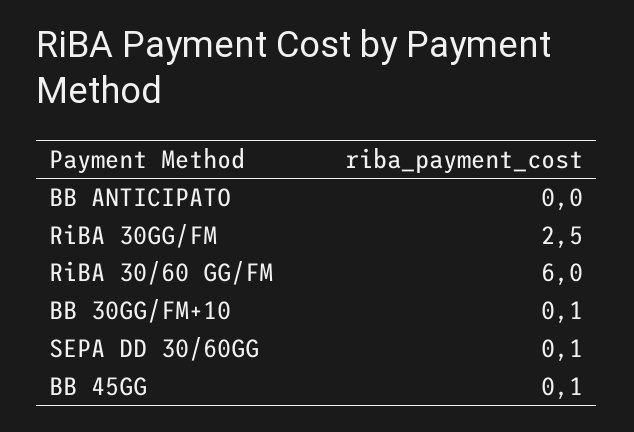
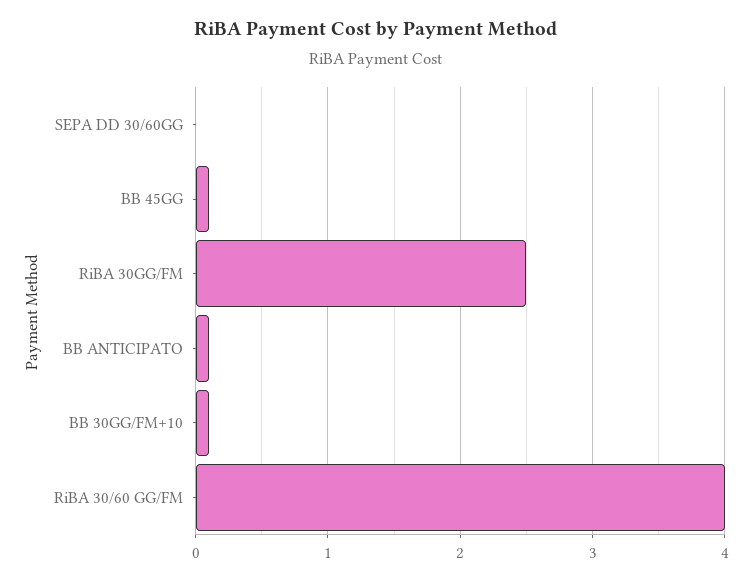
  {
-   "BB ANTICIPATO": 0,
+   "BB ANTICIPATO": 0.1,
    "RiBA 30GG/FM": 2.5,
-   "RiBA 30/60 GG/FM": 6,
+   "RiBA 30/60 GG/FM": 4,
    "BB 30GG/FM+10": 0.1,
-   "SEPA DD 30/60GG": 0.1,
+   "SEPA DD 30/60GG": 0,
    "BB 45GG": 0.1
  }

